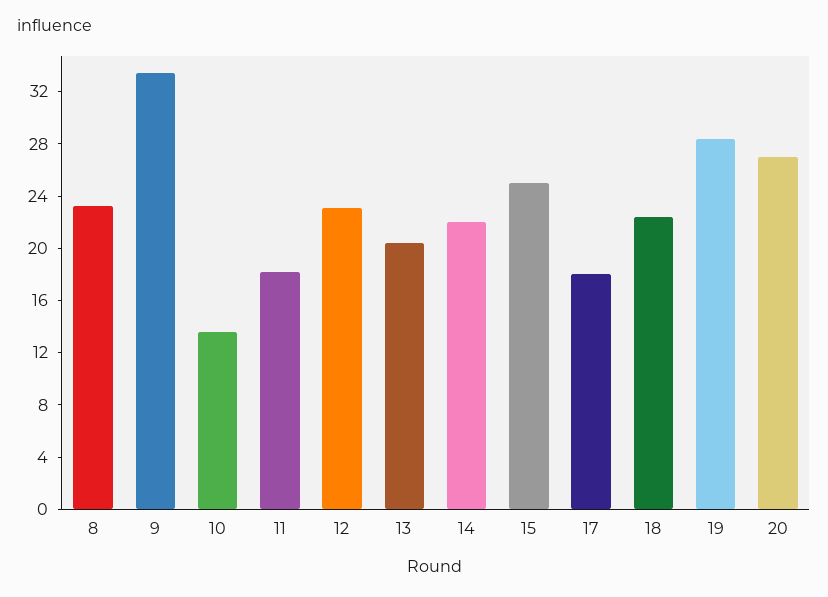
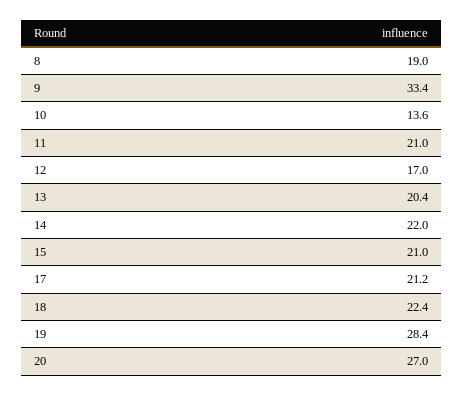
  {
-   "8": 23,
+   "8": 19,
    "9": 33.4,
    "10": 13.6,
-   "11": 18,
+   "11": 21,
-   "12": 23,
+   "12": 17,
    "13": 20.4,
    "14": 22,
-   "15": 25,
+   "15": 21,
-   "17": 18,
+   "17": 21.2,
    "18": 22.4,
    "19": 28.4,
    "20": 27
  }

